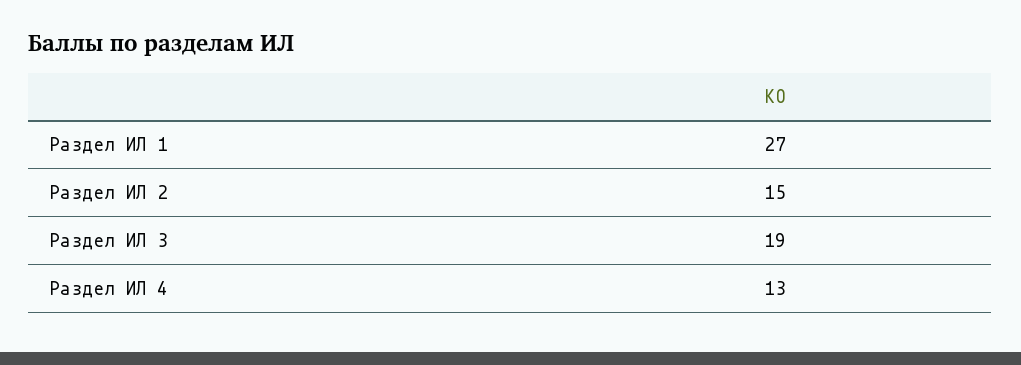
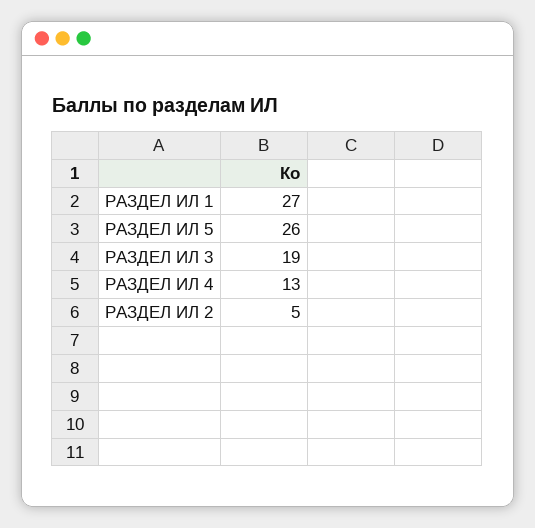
  {
    "Раздел ИЛ 1": 27,
-   "Раздел ИЛ 2": 15,
+   "Раздел ИЛ 2": 5,
    "Раздел ИЛ 3": 19,
-   "Раздел ИЛ 4": 13
+   "Раздел ИЛ 4": 13,
+   "РАЗДЕЛ ИЛ 5": 26
  }

